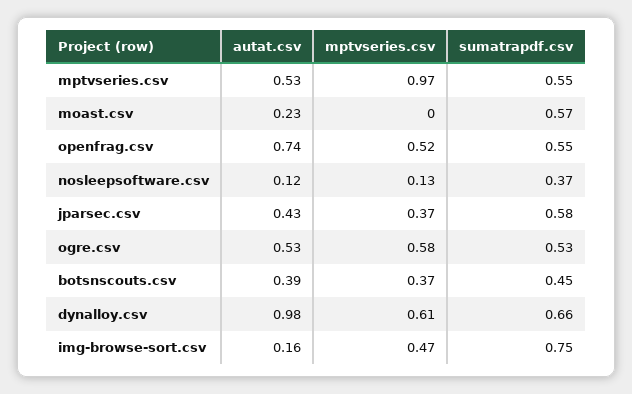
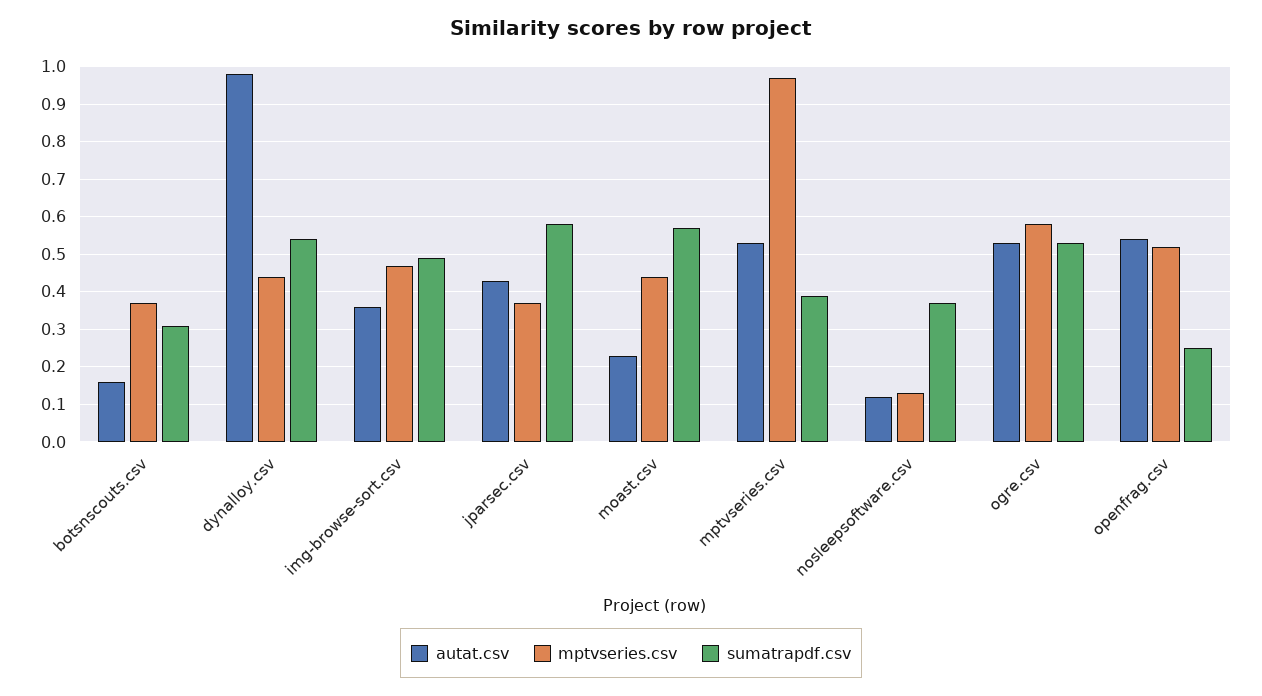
  {
    "autat.csv": {
      "mptvseries.csv": 0.53,
      "moast.csv": 0.23,
-     "openfrag.csv": 0.74,
+     "openfrag.csv": 0.55,
      "nosleepsoftware.csv": 0.12,
      "jparsec.csv": 0.43,
      "ogre.csv": 0.53,
-     "botsnscouts.csv": 0.39,
+     "botsnscouts.csv": 0.15,
      "dynalloy.csv": 0.98,
-     "img-browse-sort.csv": 0.16
+     "img-browse-sort.csv": 0.35
    },
    "mptvseries.csv": {
      "mptvseries.csv": 0.97,
-     "moast.csv": 0,
+     "moast.csv": 0.45,
      "openfrag.csv": 0.52,
      "nosleepsoftware.csv": 0.13,
      "jparsec.csv": 0.37,
      "ogre.csv": 0.58,
      "botsnscouts.csv": 0.37,
-     "dynalloy.csv": 0.61,
+     "dynalloy.csv": 0.45,
      "img-browse-sort.csv": 0.47
    },
    "sumatrapdf.csv": {
-     "mptvseries.csv": 0.55,
+     "mptvseries.csv": 0.4,
      "moast.csv": 0.57,
-     "openfrag.csv": 0.55,
+     "openfrag.csv": 0.25,
      "nosleepsoftware.csv": 0.37,
      "jparsec.csv": 0.58,
      "ogre.csv": 0.53,
-     "botsnscouts.csv": 0.45,
+     "botsnscouts.csv": 0.3,
-     "dynalloy.csv": 0.66,
+     "dynalloy.csv": 0.55,
-     "img-browse-sort.csv": 0.75
+     "img-browse-sort.csv": 0.5
    }
  }

